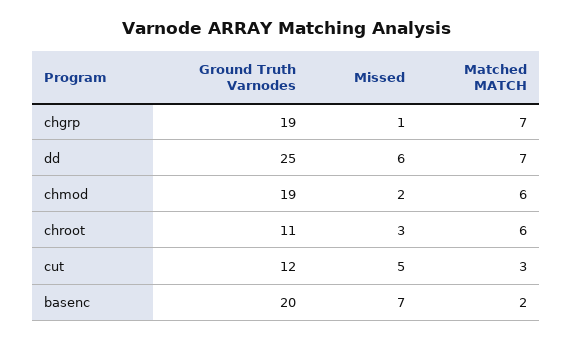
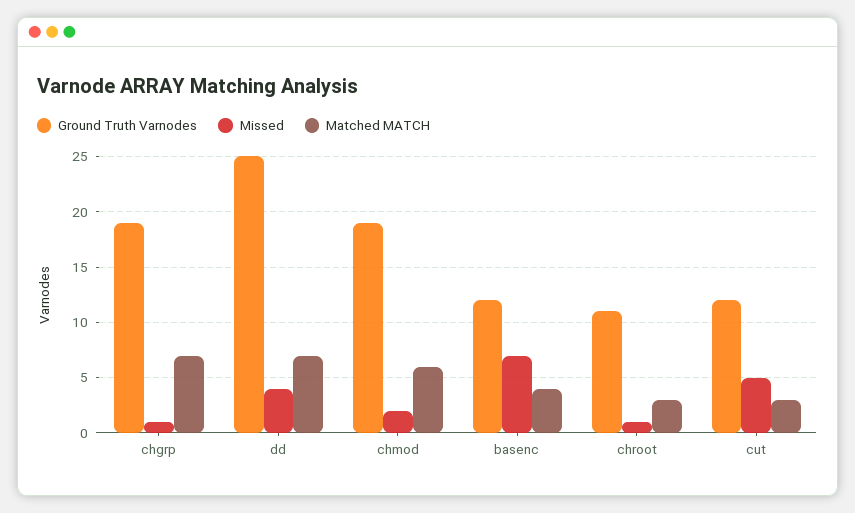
  {
    "Ground Truth Varnodes": {
      "chgrp": 19,
      "dd": 25,
      "chmod": 19,
      "chroot": 11,
      "cut": 12,
-     "basenc": 20
+     "basenc": 12
    },
    "Missed": {
      "chgrp": 1,
-     "dd": 6,
+     "dd": 4,
      "chmod": 2,
-     "chroot": 3,
+     "chroot": 1,
      "cut": 5,
      "basenc": 7
    },
    "Matched MATCH": {
      "chgrp": 7,
      "dd": 7,
      "chmod": 6,
-     "chroot": 6,
+     "chroot": 3,
      "cut": 3,
-     "basenc": 2
+     "basenc": 4
    }
  }

